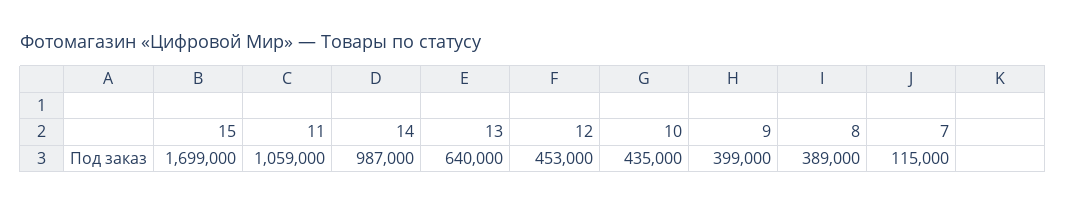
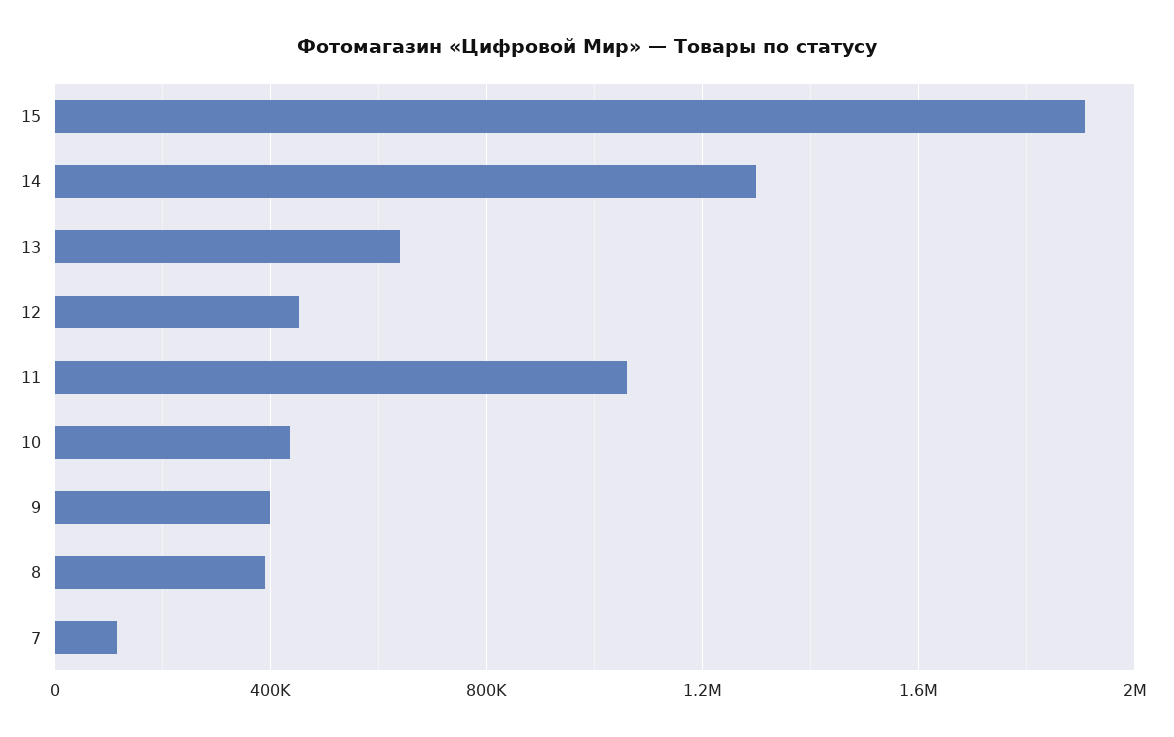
  {
-   "15": 1699000,
+   "15": 1900000,
    "11": 1059000,
-   "14": 987000,
+   "14": 1300000,
    "13": 640000,
    "12": 453000,
    "10": 435000,
    "9": 399000,
    "8": 389000,
    "7": 115000
  }

